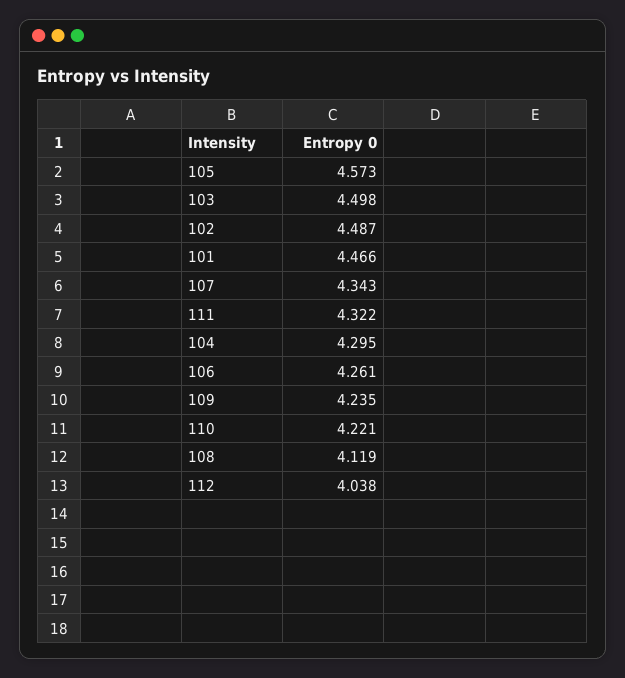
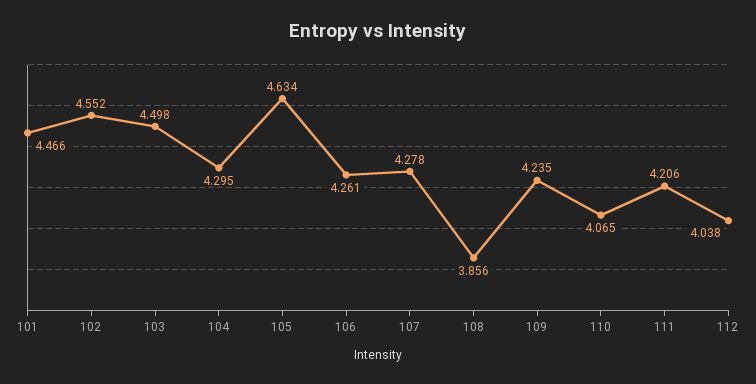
  {
-   "105": 4.573,
+   "105": 4.634,
    "103": 4.498,
-   "102": 4.487,
+   "102": 4.552,
    "101": 4.466,
-   "107": 4.343,
+   "107": 4.278,
-   "111": 4.322,
+   "111": 4.206,
    "104": 4.295,
    "106": 4.261,
    "109": 4.235,
-   "110": 4.221,
+   "110": 4.065,
-   "108": 4.119,
+   "108": 3.856,
    "112": 4.038
  }

